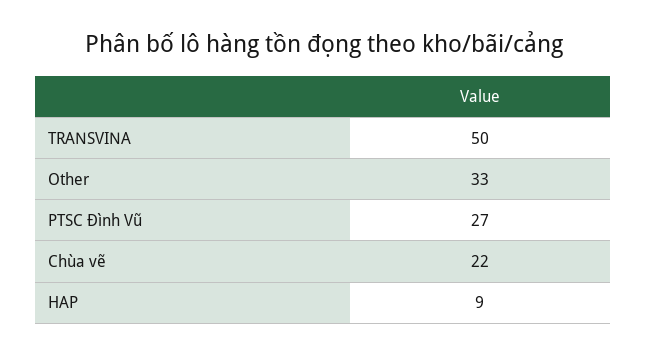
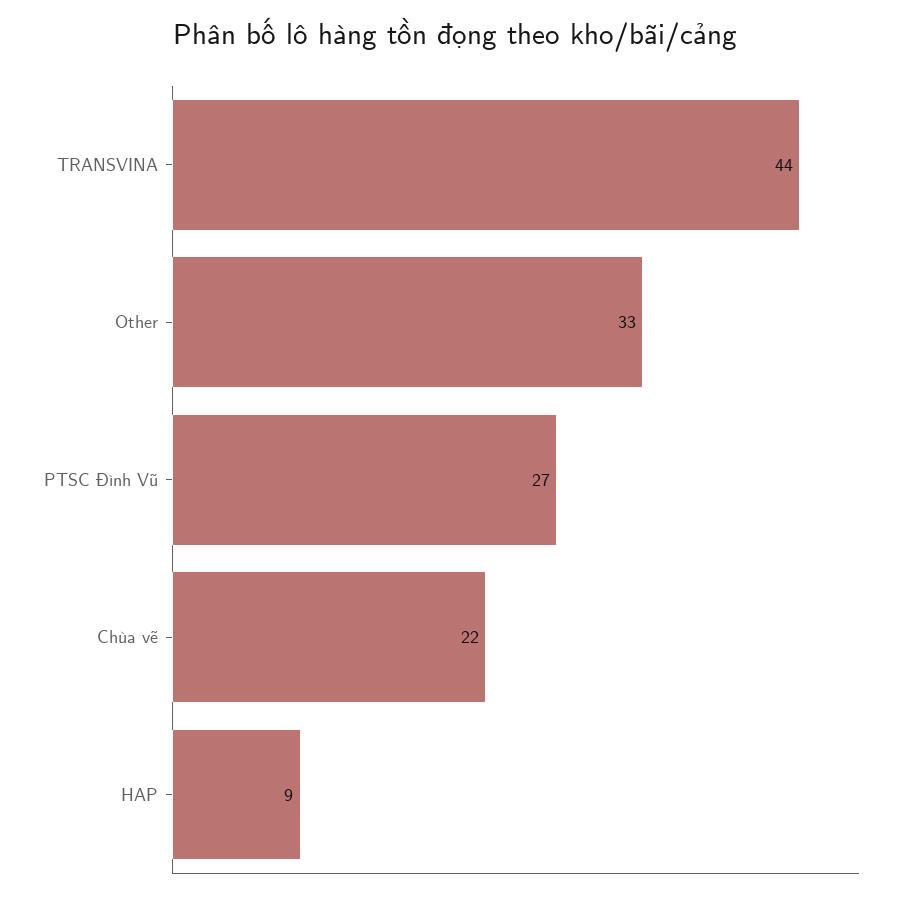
  {
-   "TRANSVINA": 50,
+   "TRANSVINA": 44,
    "Other": 33,
    "PTSC Đình Vũ": 27,
    "Chùa vẽ": 22,
    "HAP": 9
  }

